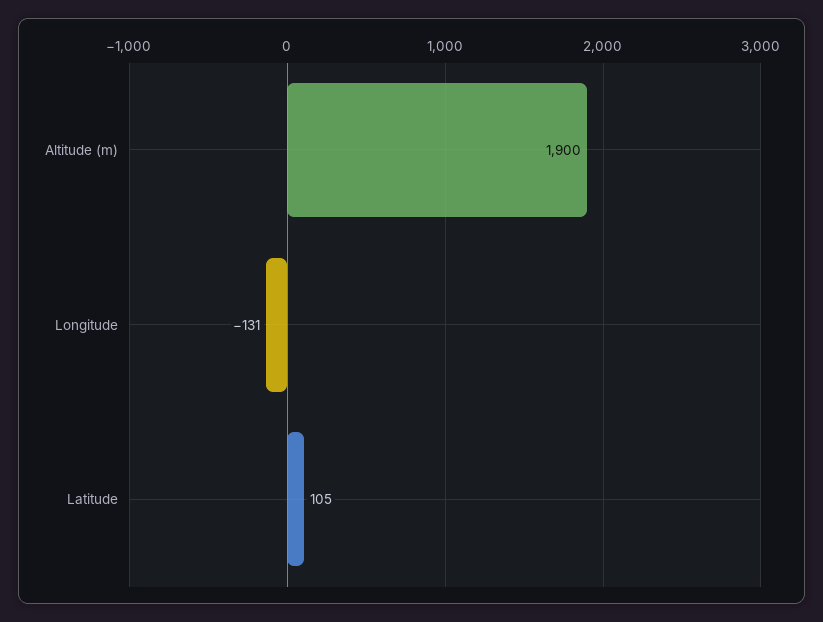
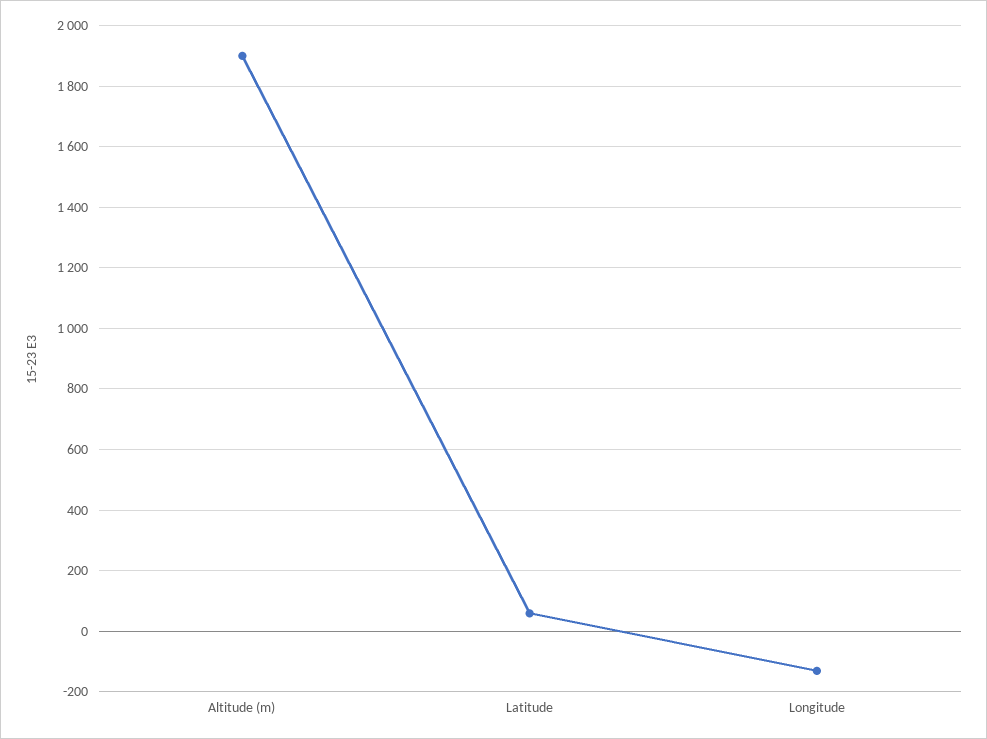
  {
    "Altitude (m)": 1900,
    "Longitude": -131,
-   "Latitude": 105
+   "Latitude": 60
  }

